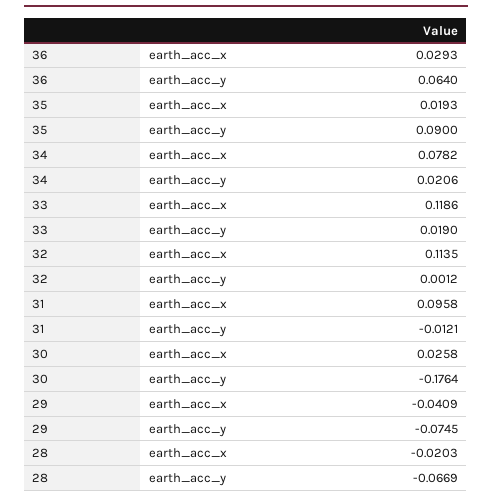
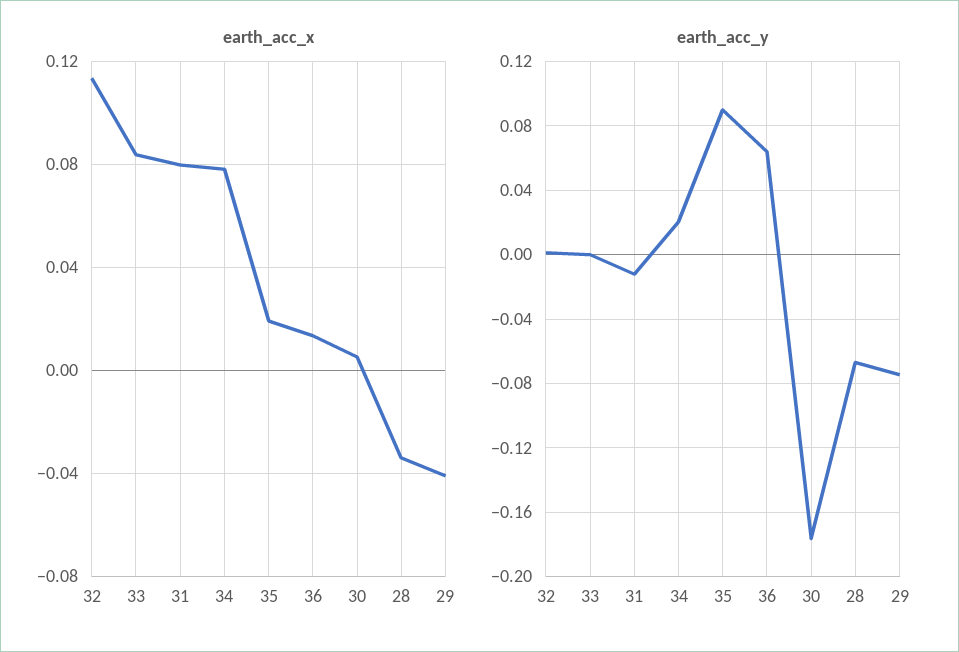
  {
    "earth_acc_x": {
-     "36": 0.0293,
+     "36": 0.015,
      "35": 0.0193,
      "34": 0.0782,
-     "33": 0.1186,
+     "33": 0.085,
      "32": 0.1135,
-     "31": 0.0958,
+     "31": 0.08,
-     "30": 0.0258,
+     "30": 0.005,
      "29": -0.0409,
-     "28": -0.0203
+     "28": -0.035
    },
    "earth_acc_y": {
      "36": 0.064,
      "35": 0.09,
      "34": 0.0206,
-     "33": 0.019,
+     "33": 0,
      "32": 0.0012,
      "31": -0.0121,
      "30": -0.1764,
      "29": -0.0745,
      "28": -0.0669
    }
  }

